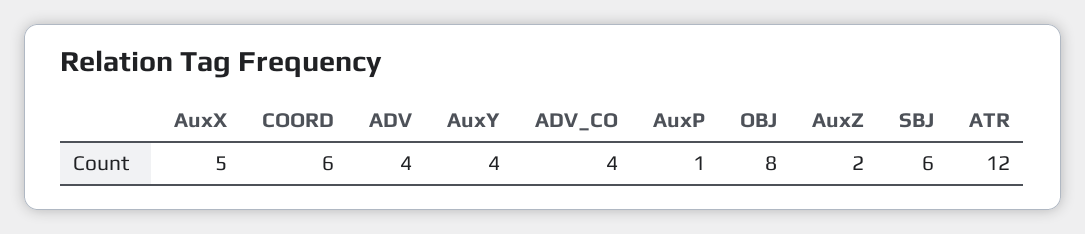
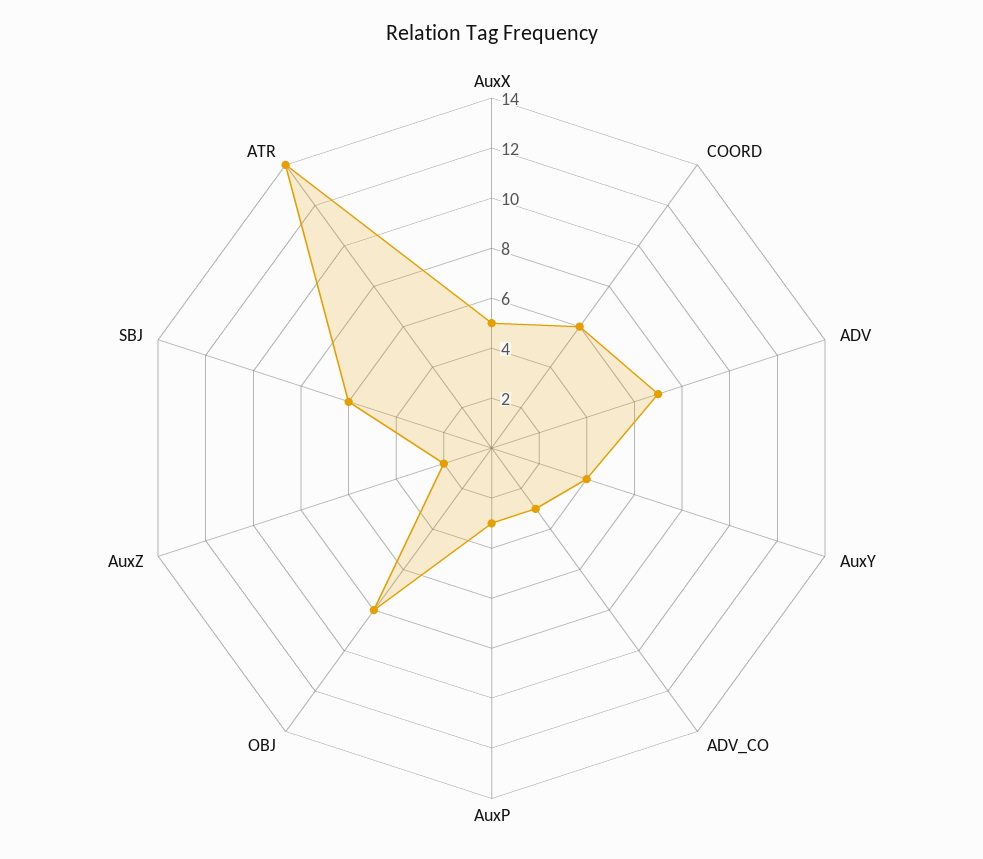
  {
    "AuxX": 5,
    "COORD": 6,
-   "ADV": 4,
+   "ADV": 7,
    "AuxY": 4,
-   "ADV_CO": 4,
+   "ADV_CO": 3,
-   "AuxP": 1,
+   "AuxP": 3,
    "OBJ": 8,
    "AuxZ": 2,
    "SBJ": 6,
-   "ATR": 12
+   "ATR": 14
  }

